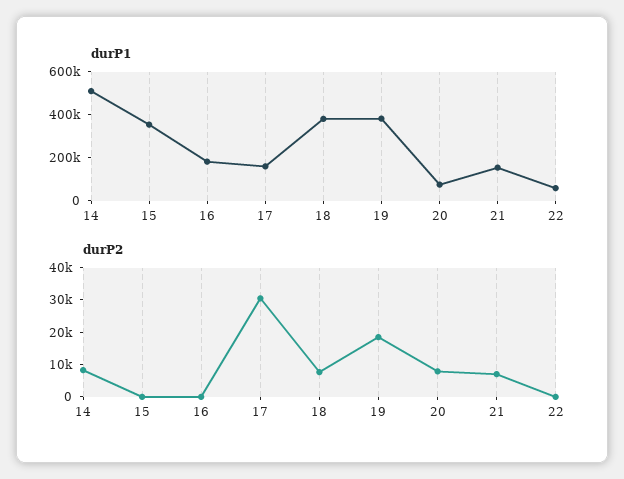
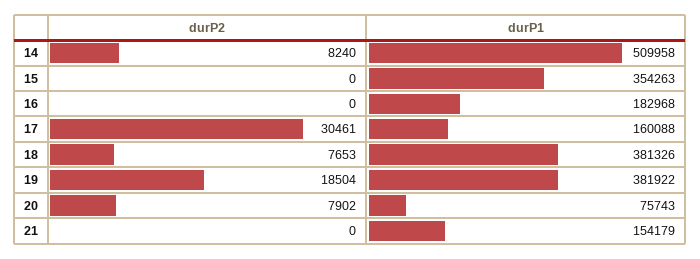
  {
    "durP1": {
      "14": 509958,
      "15": 354263,
      "16": 182968,
      "17": 160088,
      "18": 381326,
      "19": 381922,
      "20": 75743,
-     "21": 154179,
+     "21": 154179
-     "22": 50000
    },
    "durP2": {
      "14": 8240,
      "15": 0,
      "16": 0,
      "17": 30461,
      "18": 7653,
      "19": 18504,
      "20": 7902,
-     "21": 7500,
+     "21": 0
-     "22": 0
    }
  }

